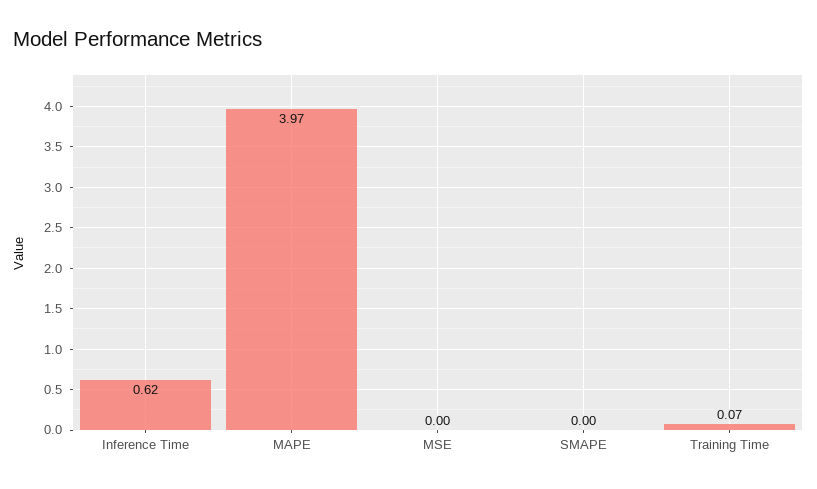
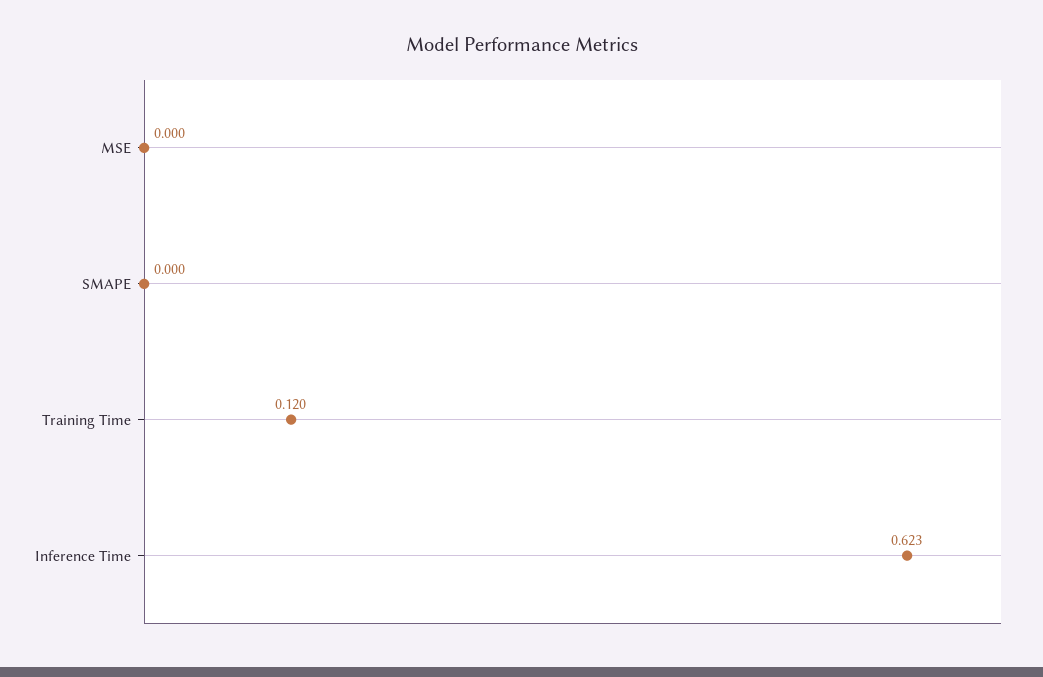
  {
    "Inference Time": 0.623,
-   "MAPE": 3.97,
    "MSE": 0,
    "SMAPE": 0,
-   "Training Time": 0.07
+   "Training Time": 0.12
  }

